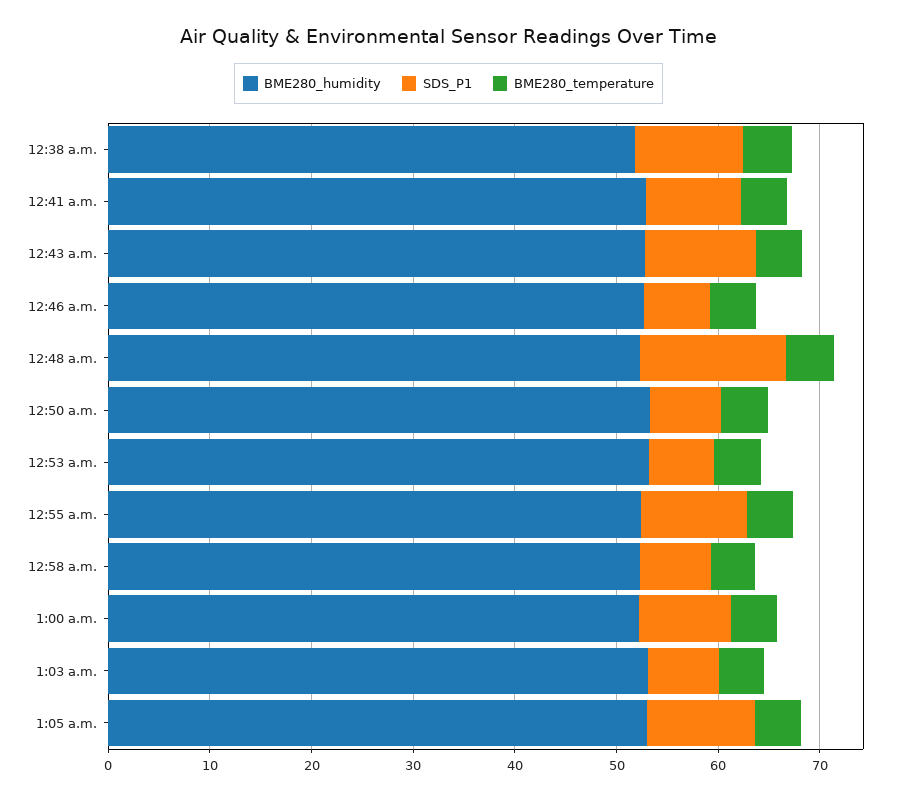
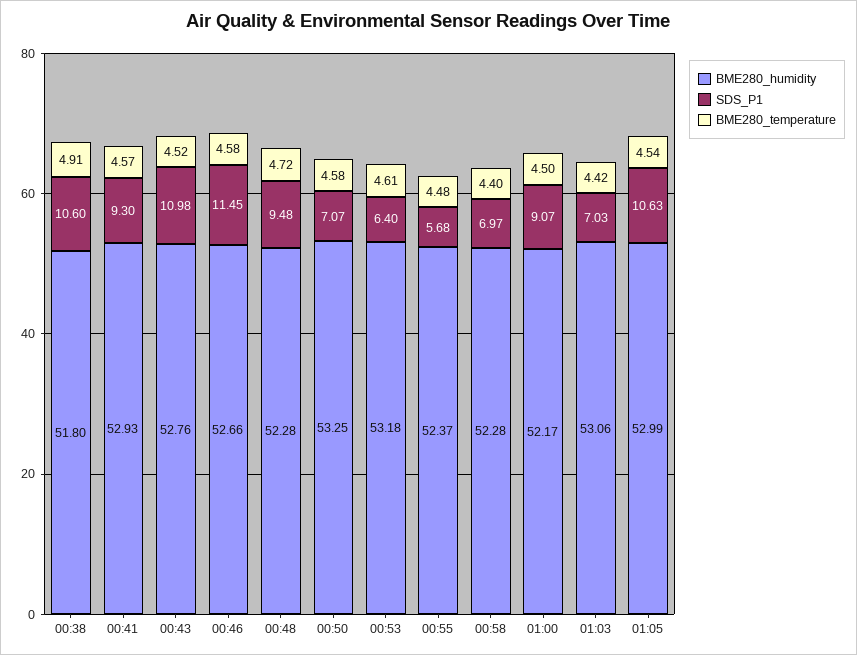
  {
    "BME280_humidity": {
      "12:38 a.m.": 51.8,
      "12:41 a.m.": 52.93,
      "12:43 a.m.": 52.76,
      "12:46 a.m.": 52.66,
      "12:48 a.m.": 52.28,
      "12:50 a.m.": 53.25,
      "12:53 a.m.": 53.18,
      "12:55 a.m.": 52.37,
      "12:58 a.m.": 52.28,
      "1:00 a.m.": 52.17,
      "1:03 a.m.": 53.06,
      "1:05 a.m.": 52.99
    },
    "SDS_P1": {
      "12:38 a.m.": 10.6,
      "12:41 a.m.": 9.3,
      "12:43 a.m.": 10.98,
-     "12:46 a.m.": 6,
+     "12:46 a.m.": 11.45,
-     "12:48 a.m.": 14,
+     "12:48 a.m.": 9.48,
      "12:50 a.m.": 7.07,
      "12:53 a.m.": 6.4,
-     "12:55 a.m.": 10,
+     "12:55 a.m.": 5.68,
      "12:58 a.m.": 6.97,
      "1:00 a.m.": 9.07,
      "1:03 a.m.": 7.03,
      "1:05 a.m.": 10.63
    },
    "BME280_temperature": {
      "12:38 a.m.": 4.91,
      "12:41 a.m.": 4.57,
      "12:43 a.m.": 4.52,
      "12:46 a.m.": 4.58,
      "12:48 a.m.": 4.72,
      "12:50 a.m.": 4.58,
      "12:53 a.m.": 4.61,
      "12:55 a.m.": 4.48,
      "12:58 a.m.": 4.4,
      "1:00 a.m.": 4.5,
      "1:03 a.m.": 4.42,
      "1:05 a.m.": 4.54
    }
  }

